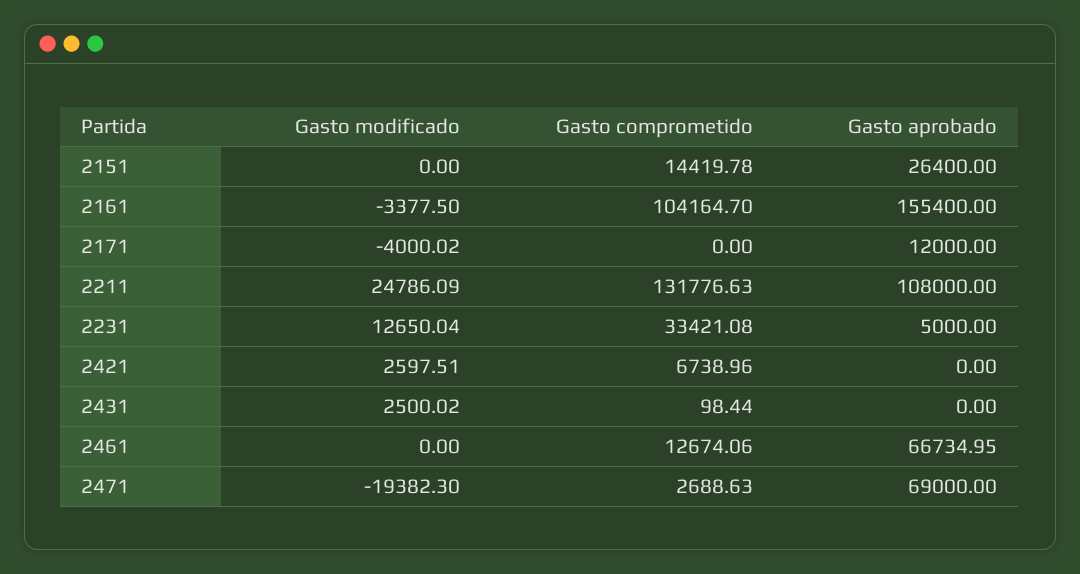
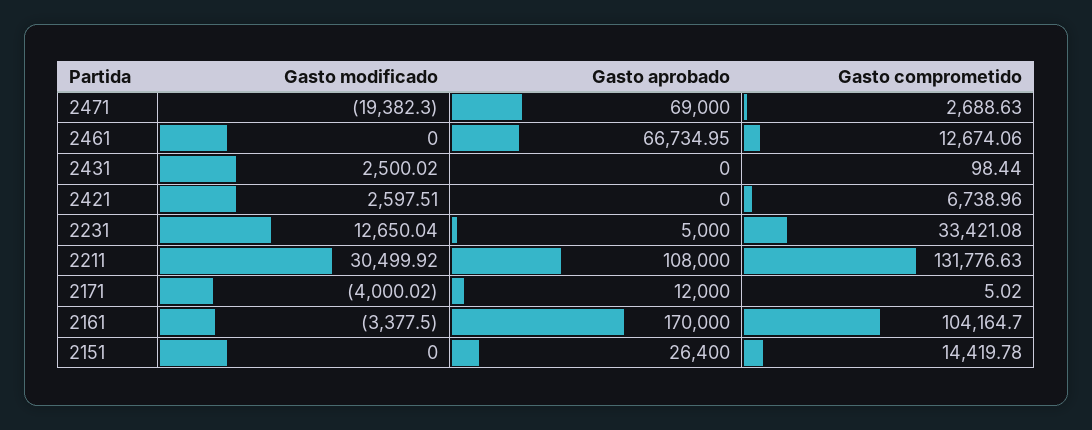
  {
    "Gasto modificado": {
      "2151": 0,
      "2161": -3377.5,
      "2171": -4000.02,
-     "2211": 24786.09,
+     "2211": 30499.92,
      "2231": 12650.04,
      "2421": 2597.51,
      "2431": 2500.02,
      "2461": 0,
      "2471": -19382.3
    },
    "Gasto comprometido": {
      "2151": 14419.78,
      "2161": 104164.7,
-     "2171": 0,
+     "2171": 5.02,
      "2211": 131776.63,
      "2231": 33421.08,
      "2421": 6738.96,
      "2431": 98.44,
      "2461": 12674.06,
      "2471": 2688.63
    },
    "Gasto aprobado": {
      "2151": 26400,
-     "2161": 155400,
+     "2161": 170000,
      "2171": 12000,
      "2211": 108000,
      "2231": 5000,
      "2421": 0,
      "2431": 0,
      "2461": 66734.95,
      "2471": 69000
    }
  }

